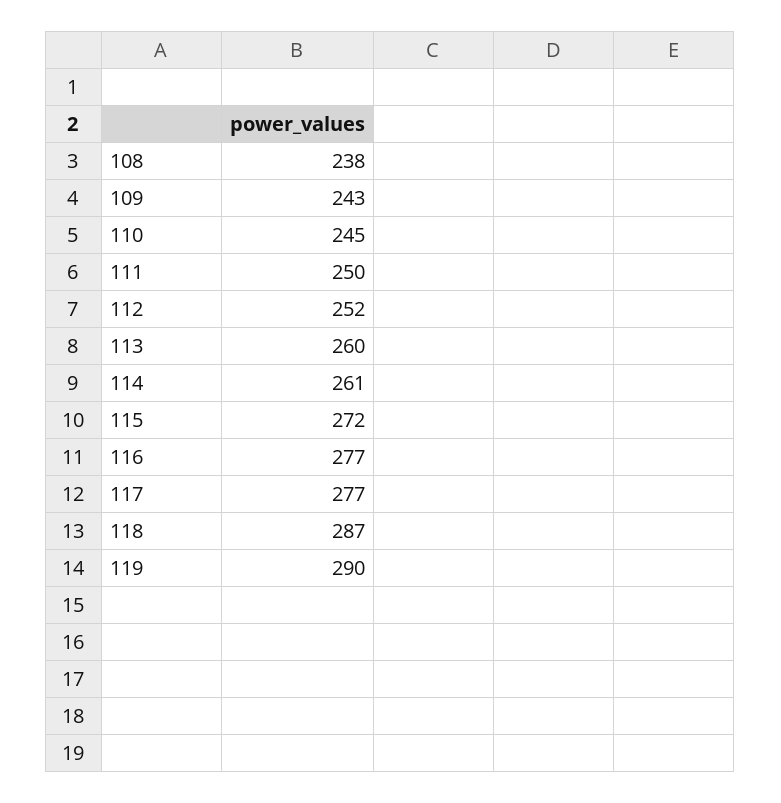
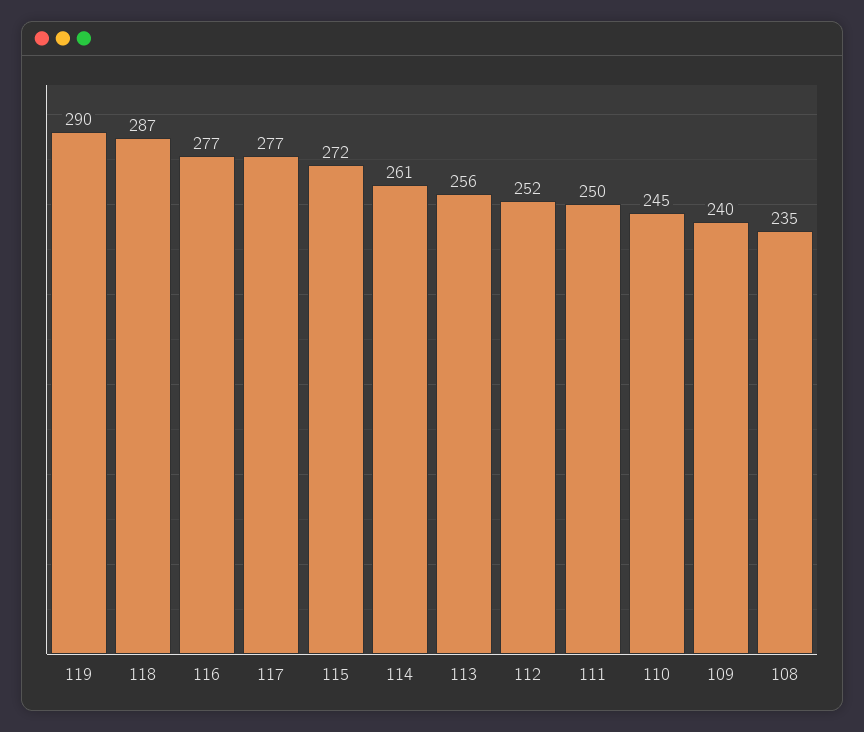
  {
-   "108": 238,
+   "108": 235,
-   "109": 243,
+   "109": 240,
    "110": 245,
    "111": 250,
    "112": 252,
-   "113": 260,
+   "113": 256,
    "114": 261,
    "115": 272,
    "116": 277,
    "117": 277,
    "118": 287,
    "119": 290
  }

